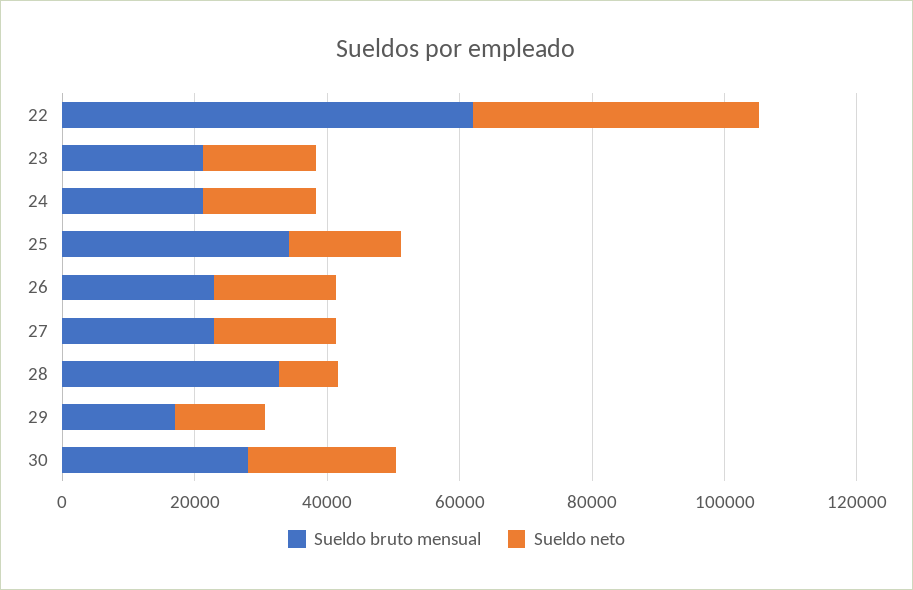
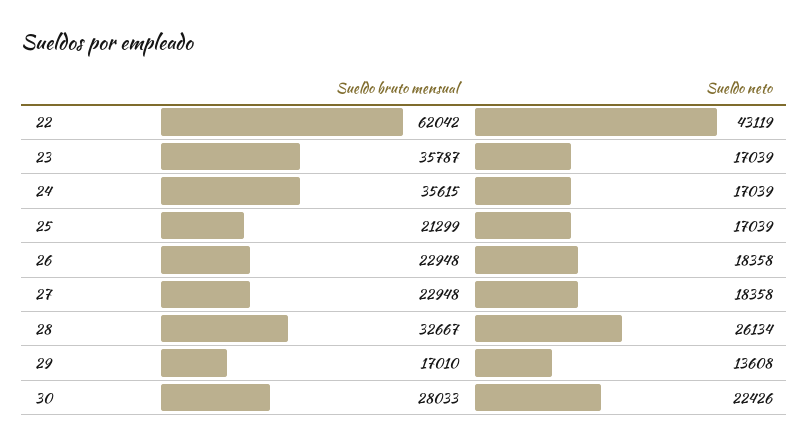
  {
    "Sueldo bruto mensual": {
      "22": 62042,
-     "23": 20000,
+     "23": 35787,
-     "24": 20000,
+     "24": 35615,
-     "25": 35000,
+     "25": 21299,
      "26": 22948,
      "27": 22948,
      "28": 32667,
      "29": 17010,
      "30": 28033
    },
    "Sueldo neto": {
      "22": 43119,
      "23": 17039,
      "24": 17039,
      "25": 17039,
      "26": 18358,
      "27": 18358,
-     "28": 10000,
+     "28": 26134,
      "29": 13608,
      "30": 22426
    }
  }

